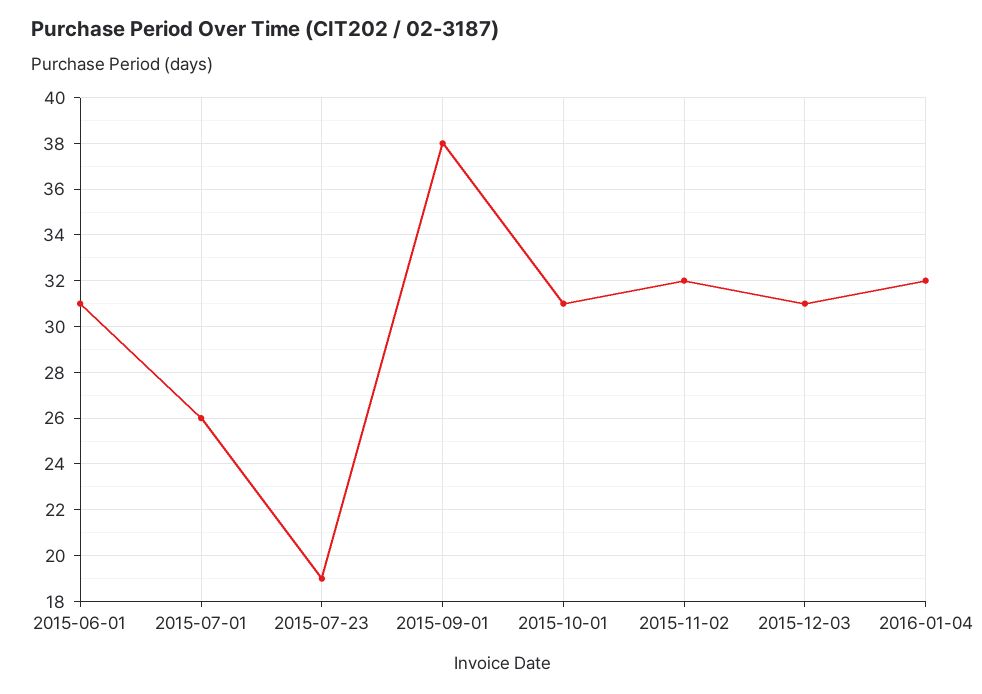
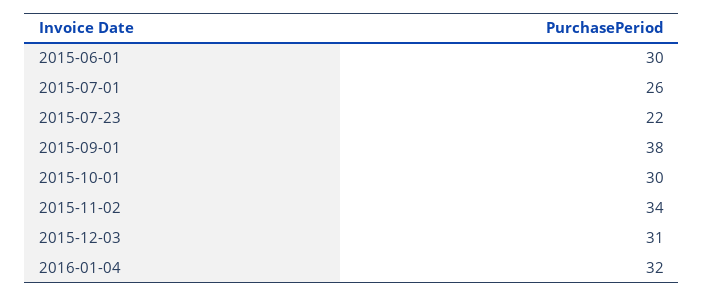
  {
-   "2015-06-01": 31,
+   "2015-06-01": 30,
    "2015-07-01": 26,
-   "2015-07-23": 19,
+   "2015-07-23": 22,
    "2015-09-01": 38,
-   "2015-10-01": 31,
+   "2015-10-01": 30,
-   "2015-11-02": 32,
+   "2015-11-02": 34,
    "2015-12-03": 31,
    "2016-01-04": 32
  }

